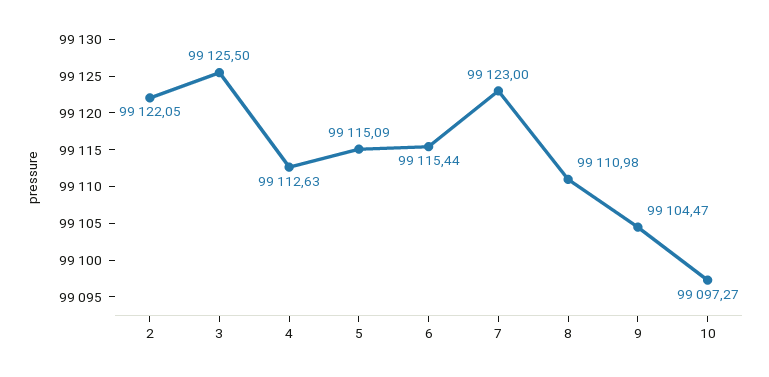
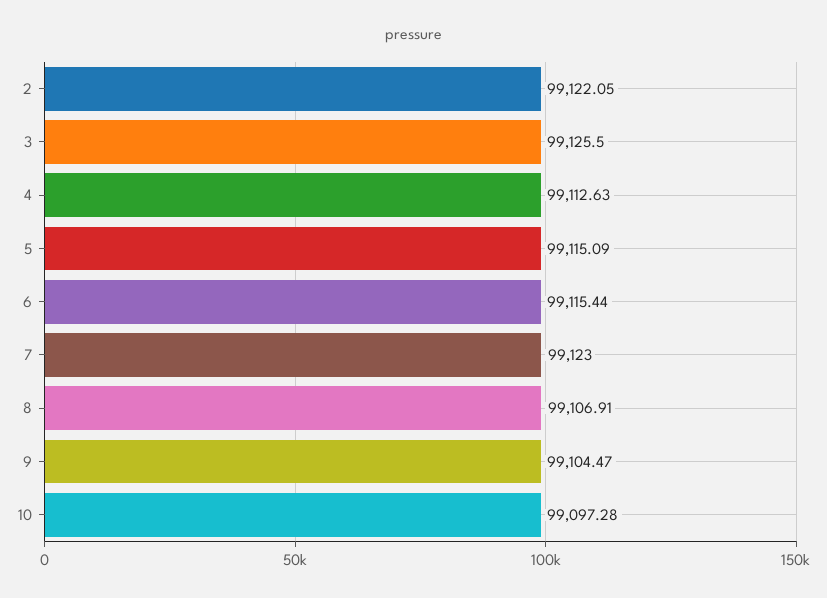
  {
    "2": 99122.05,
    "3": 99125.5,
    "4": 99112.63,
    "5": 99115.09,
    "6": 99115.44,
    "7": 99123,
-   "8": 99110.98,
+   "8": 99106.91,
    "9": 99104.47,
-   "10": 99097.27
+   "10": 99097.28
  }

